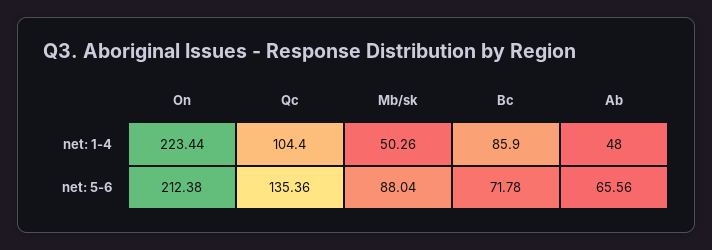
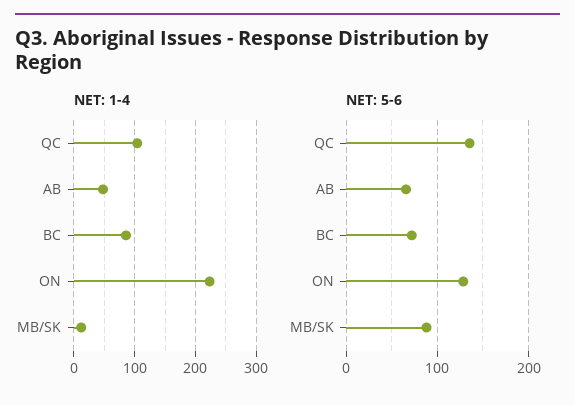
  {
    "net: 1-4": {
      "On": 223.44,
      "Qc": 104.4,
-     "Mb/sk": 50.26,
+     "Mb/sk": 10,
      "Bc": 85.9,
      "Ab": 48
    },
    "net: 5-6": {
-     "On": 212.38,
+     "On": 130,
      "Qc": 135.36,
      "Mb/sk": 88.04,
      "Bc": 71.78,
      "Ab": 65.56
    }
  }

